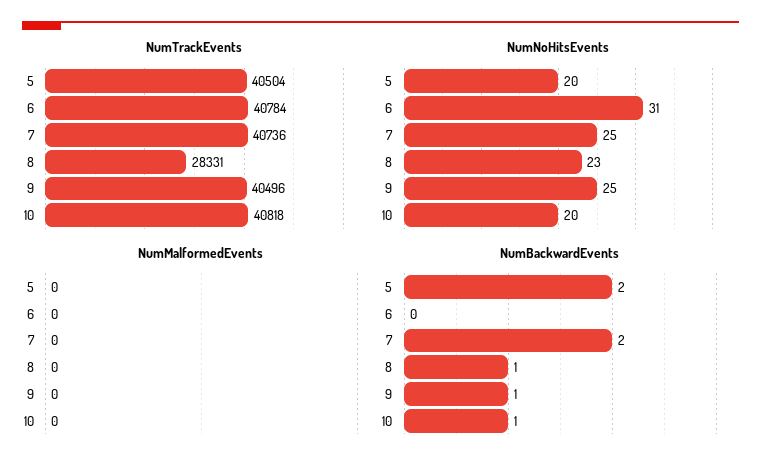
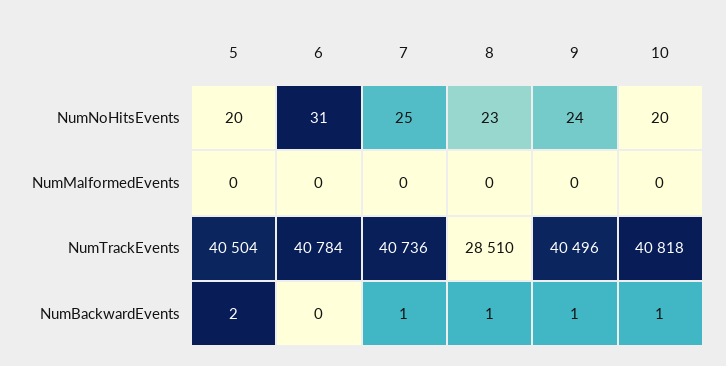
  {
    "NumTrackEvents": {
      "5": 40504,
      "6": 40784,
      "7": 40736,
-     "8": 28331,
+     "8": 28510,
      "9": 40496,
      "10": 40818
    },
    "NumNoHitsEvents": {
      "5": 20,
      "6": 31,
      "7": 25,
      "8": 23,
-     "9": 25,
+     "9": 24,
      "10": 20
    },
    "NumMalformedEvents": {
      "5": 0,
      "6": 0,
      "7": 0,
      "8": 0,
      "9": 0,
      "10": 0
    },
    "NumBackwardEvents": {
      "5": 2,
      "6": 0,
-     "7": 2,
+     "7": 1,
      "8": 1,
      "9": 1,
      "10": 1
    }
  }

